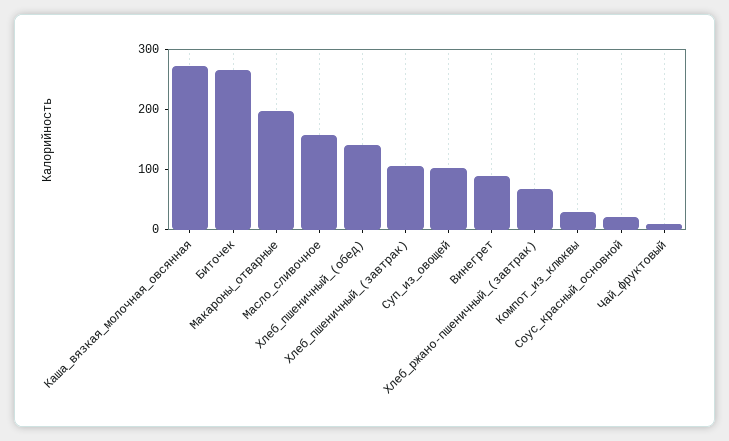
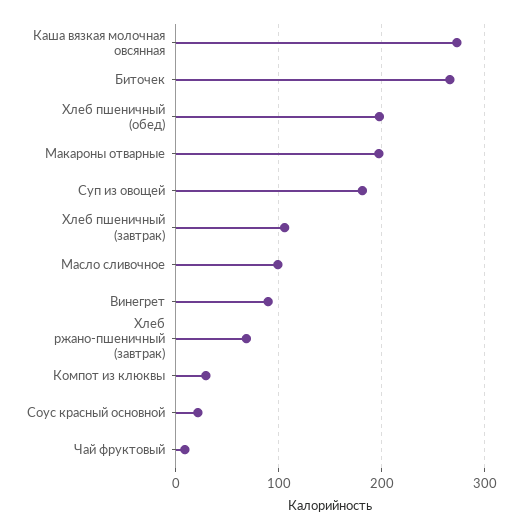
  {
    "Каша_вязкая_молочная_овсянная": 270,
    "Биточек": 270,
    "Макароны_отварные": 200,
-   "Масло_сливочное": 160,
+   "Масло_сливочное": 100,
-   "Хлеб_пшеничный_(обед)": 140,
+   "Хлеб_пшеничный_(обед)": 200,
    "Хлеб_пшеничный_(завтрак)": 110,
-   "Суп_из_овощей": 100,
+   "Суп_из_овощей": 180,
    "Винегрет": 90,
    "Хлеб_ржано-пшеничный_(завтрак)": 70,
    "Компот_из_клюквы": 30,
    "Соус_красный_основной": 20,
    "Чай_фруктовый": 10
  }

